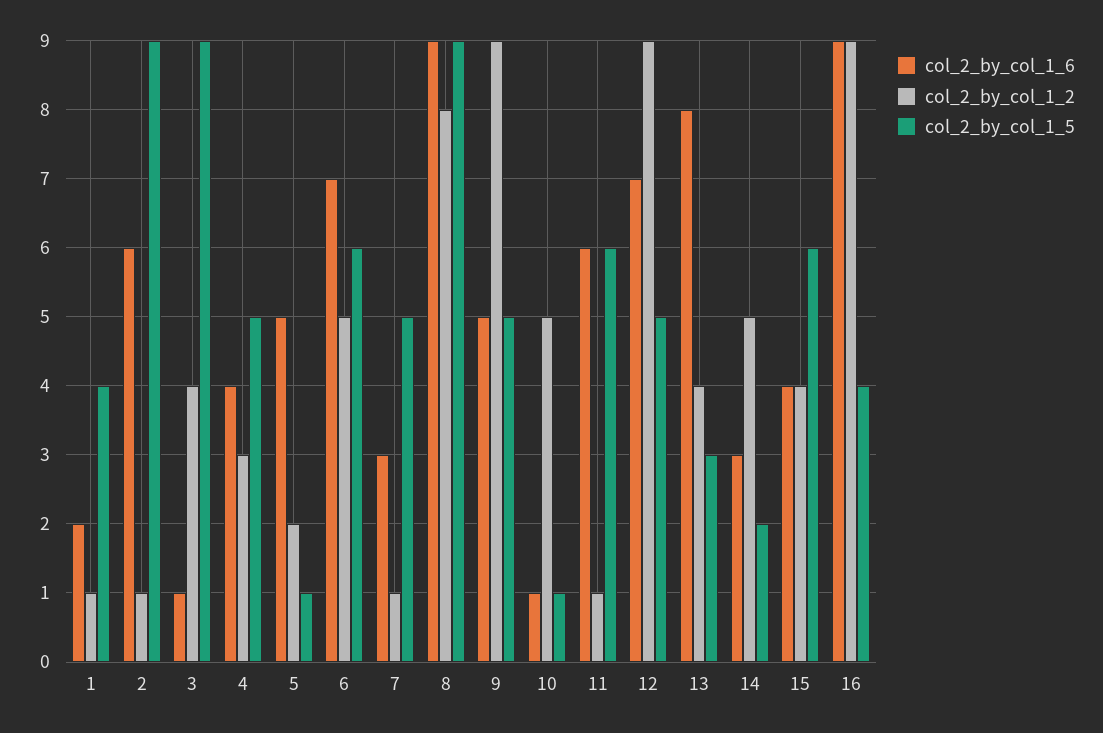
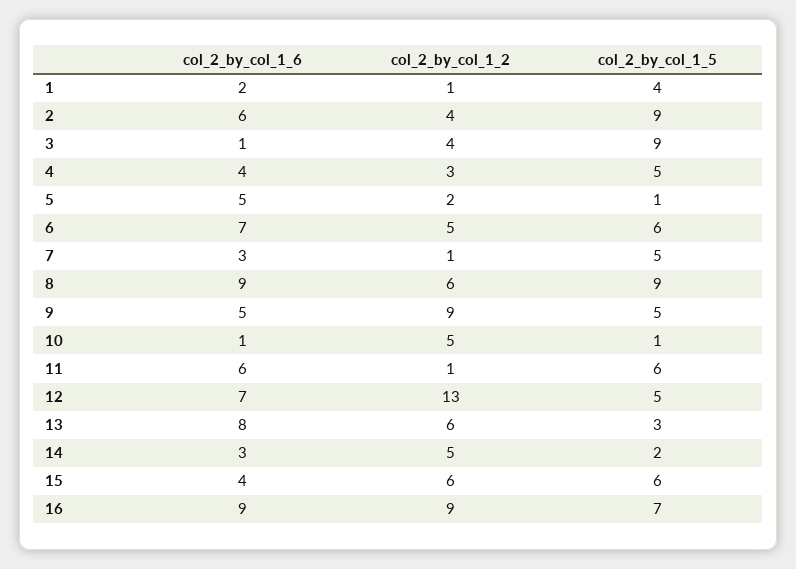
  {
    "col_2_by_col_1_6": {
      "1": 2,
      "2": 6,
      "3": 1,
      "4": 4,
      "5": 5,
      "6": 7,
      "7": 3,
      "8": 9,
      "9": 5,
      "10": 1,
      "11": 6,
      "12": 7,
      "13": 8,
      "14": 3,
      "15": 4,
      "16": 9
    },
    "col_2_by_col_1_2": {
      "1": 1,
-     "2": 1,
+     "2": 4,
      "3": 4,
      "4": 3,
      "5": 2,
      "6": 5,
      "7": 1,
-     "8": 8,
+     "8": 6,
      "9": 9,
      "10": 5,
      "11": 1,
-     "12": 9,
+     "12": 13,
-     "13": 4,
+     "13": 6,
      "14": 5,
-     "15": 4,
+     "15": 6,
      "16": 9
    },
    "col_2_by_col_1_5": {
      "1": 4,
      "2": 9,
      "3": 9,
      "4": 5,
      "5": 1,
      "6": 6,
      "7": 5,
      "8": 9,
      "9": 5,
      "10": 1,
      "11": 6,
      "12": 5,
      "13": 3,
      "14": 2,
      "15": 6,
-     "16": 4
+     "16": 7
    }
  }

